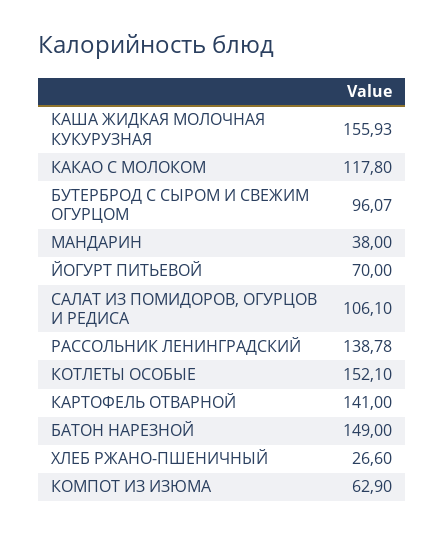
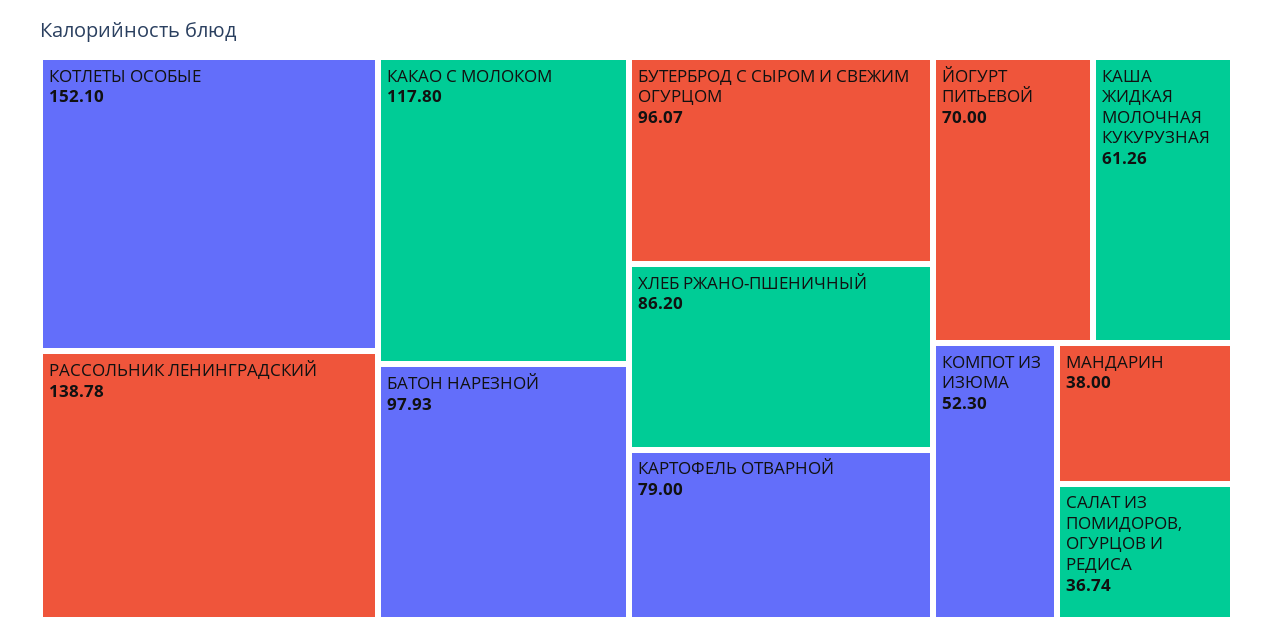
  {
-   "КАША ЖИДКАЯ МОЛОЧНАЯ КУКУРУЗНАЯ": 155.93,
+   "КАША ЖИДКАЯ МОЛОЧНАЯ КУКУРУЗНАЯ": 61.26,
    "КАКАО С МОЛОКОМ": 117.8,
    "БУТЕРБРОД С СЫРОМ И СВЕЖИМ ОГУРЦОМ": 96.07,
    "МАНДАРИН": 38,
    "ЙОГУРТ ПИТЬЕВОЙ": 70,
-   "САЛАТ ИЗ ПОМИДОРОВ, ОГУРЦОВ И РЕДИСА": 106.1,
+   "САЛАТ ИЗ ПОМИДОРОВ, ОГУРЦОВ И РЕДИСА": 36.74,
    "РАССОЛЬНИК ЛЕНИНГРАДСКИЙ": 138.78,
    "КОТЛЕТЫ ОСОБЫЕ": 152.1,
-   "КАРТОФЕЛЬ ОТВАРНОЙ": 141,
+   "КАРТОФЕЛЬ ОТВАРНОЙ": 79,
-   "БАТОН НАРЕЗНОЙ": 149,
+   "БАТОН НАРЕЗНОЙ": 97.93,
-   "ХЛЕБ РЖАНО-ПШЕНИЧНЫЙ": 26.6,
+   "ХЛЕБ РЖАНО-ПШЕНИЧНЫЙ": 86.2,
-   "КОМПОТ ИЗ ИЗЮМА": 62.9
+   "КОМПОТ ИЗ ИЗЮМА": 52.3
  }

